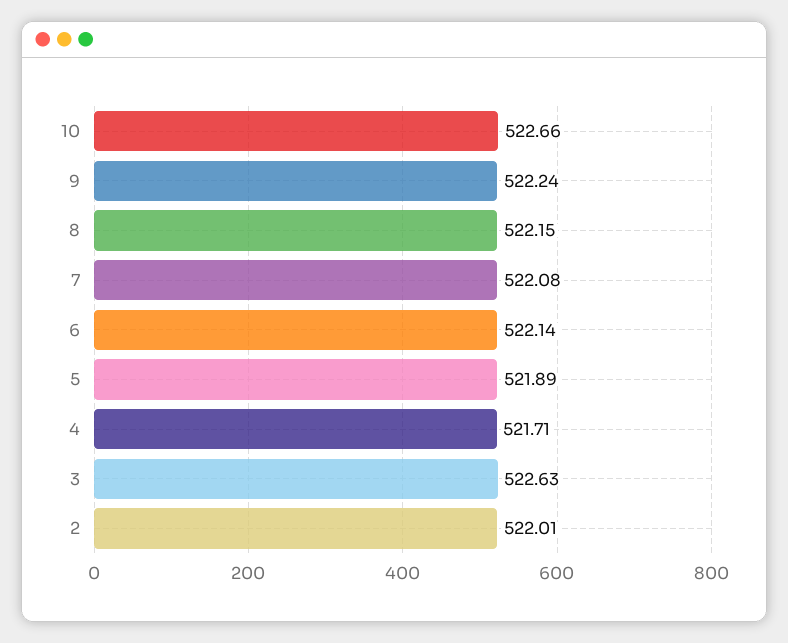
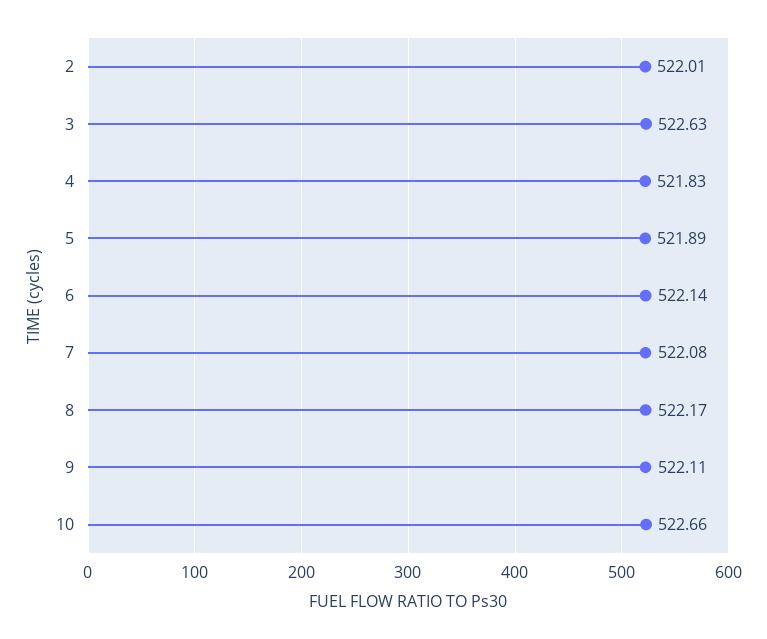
  {
    "10": 522.66,
-   "9": 522.24,
+   "9": 522.11,
-   "8": 522.15,
+   "8": 522.17,
    "7": 522.08,
    "6": 522.14,
    "5": 521.89,
-   "4": 521.71,
+   "4": 521.83,
    "3": 522.63,
    "2": 522.01
  }

